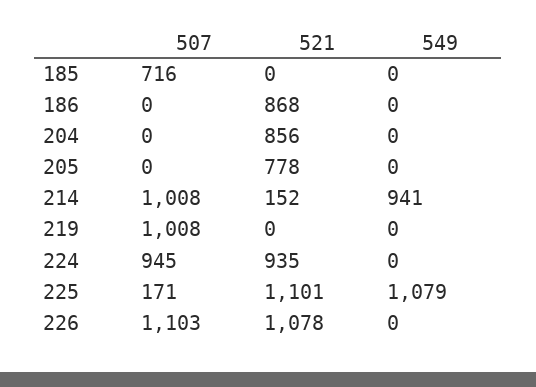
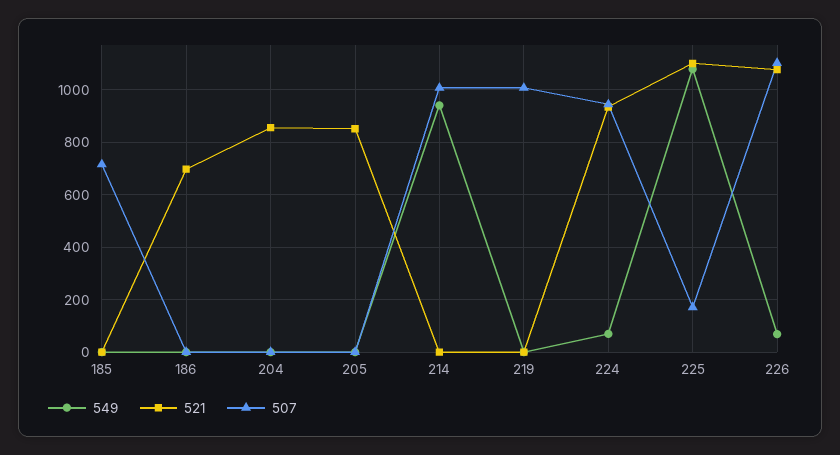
  {
    "507": {
      "185": 716,
      "186": 0,
      "204": 0,
      "205": 0,
      "214": 1008,
      "219": 1008,
      "224": 945,
      "225": 171,
      "226": 1103
    },
    "521": {
      "185": 0,
-     "186": 868,
+     "186": 700,
      "204": 856,
-     "205": 778,
+     "205": 850,
-     "214": 152,
+     "214": 0,
      "219": 0,
      "224": 935,
      "225": 1101,
      "226": 1078
    },
    "549": {
      "185": 0,
      "186": 0,
      "204": 0,
      "205": 0,
      "214": 941,
      "219": 0,
-     "224": 0,
+     "224": 75,
      "225": 1079,
-     "226": 0
+     "226": 75
    }
  }

